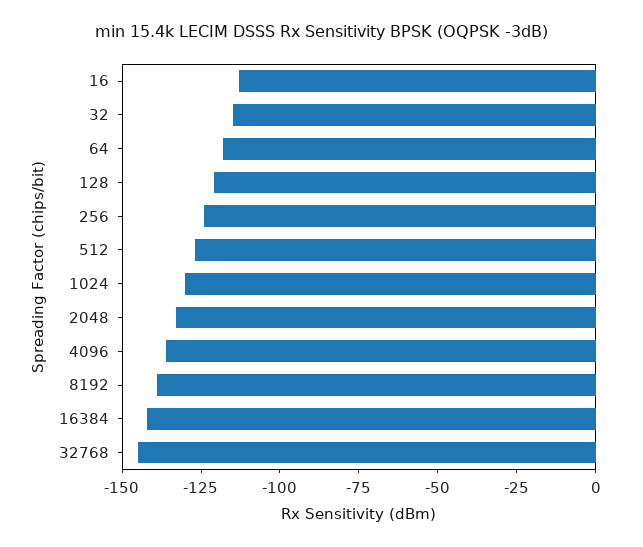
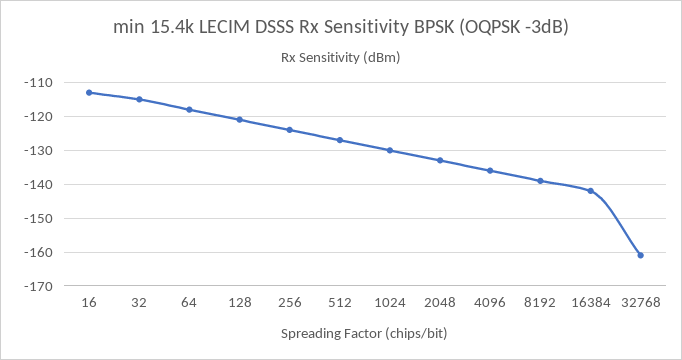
  {
    "16": -115,
    "32": -115,
    "64": -120,
    "128": -120,
    "256": -125,
    "512": -125,
    "1024": -130,
    "2048": -135,
    "4096": -135,
    "8192": -140,
    "16384": -140,
-   "32768": -145
+   "32768": -160
  }

